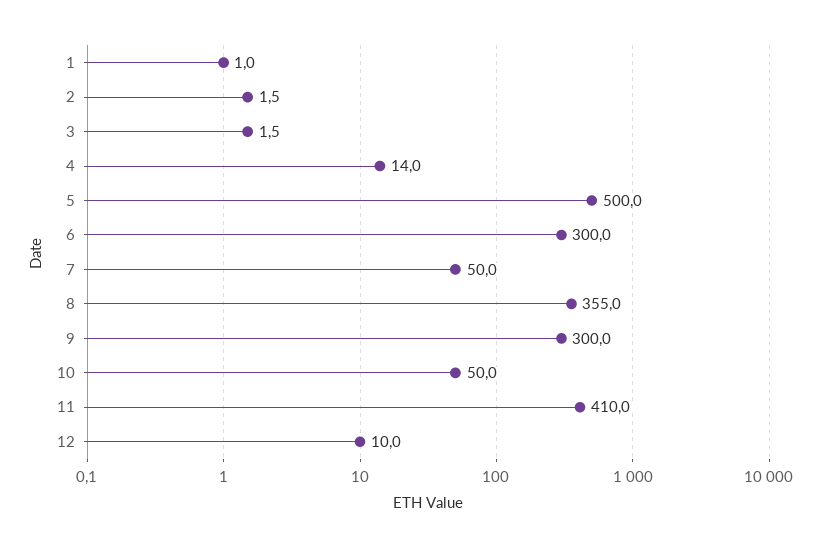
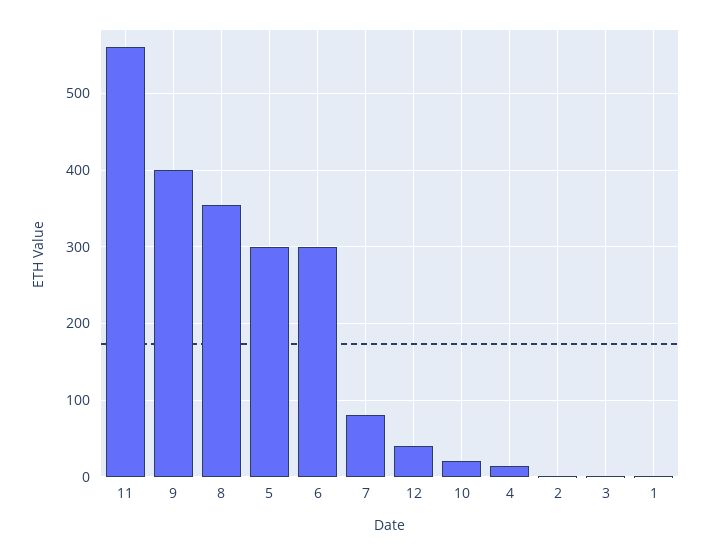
  {
    "1": 1,
    "2": 1.5,
    "3": 1.5,
    "4": 14,
-   "5": 500,
+   "5": 300,
    "6": 300,
-   "7": 50,
+   "7": 80,
    "8": 355,
-   "9": 300,
+   "9": 400,
-   "10": 50,
+   "10": 20,
-   "11": 410,
+   "11": 560,
-   "12": 10
+   "12": 40
  }

